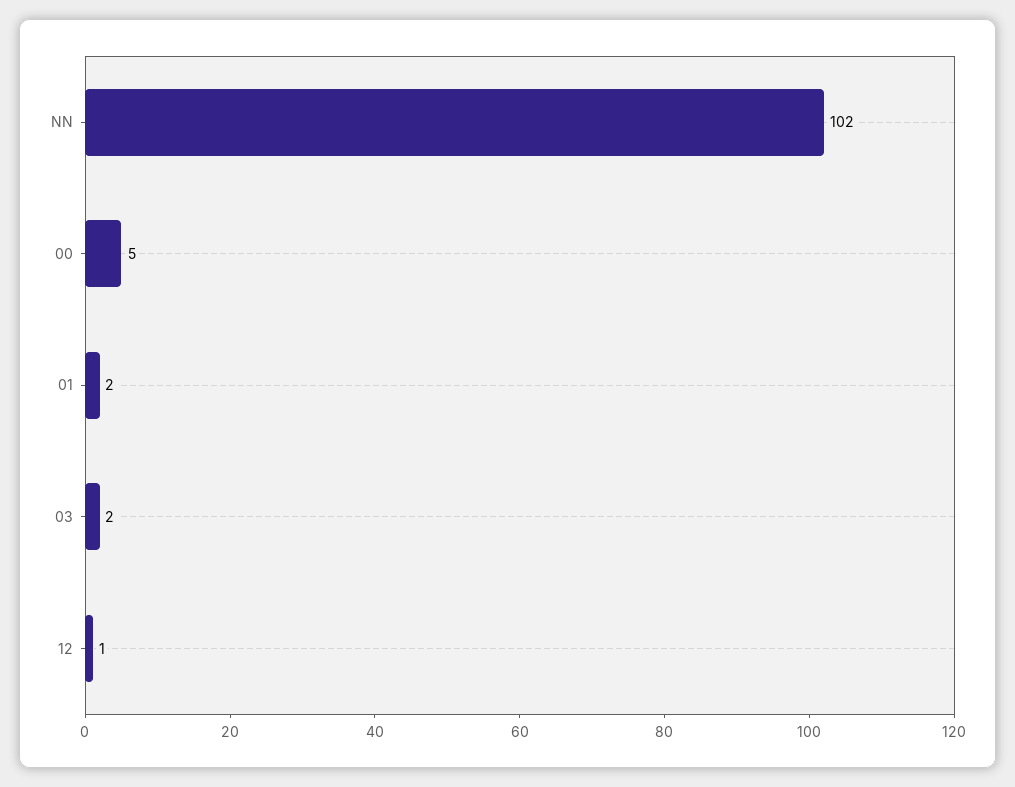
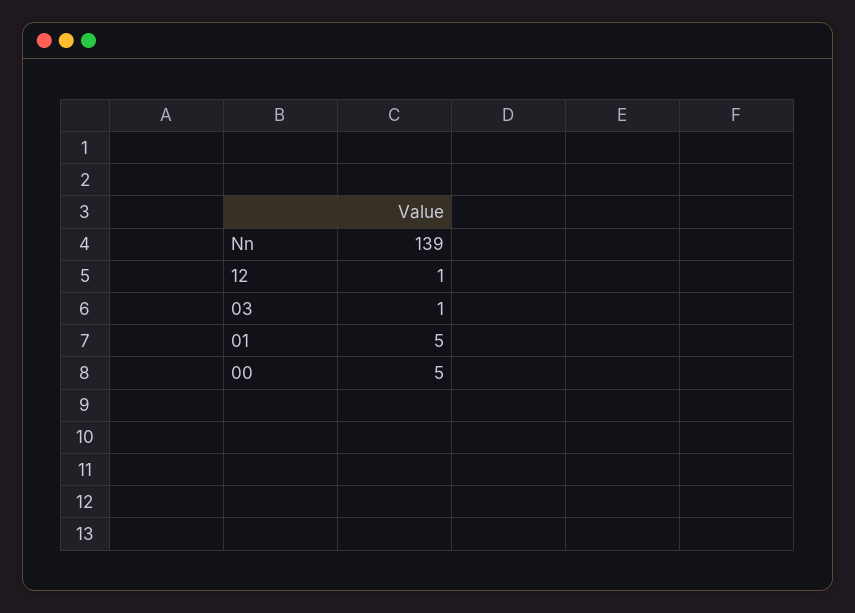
  {
-   "NN": 102,
+   "NN": 139,
    "00": 5,
-   "01": 2,
+   "01": 5,
-   "03": 2,
+   "03": 1,
    "12": 1
  }

